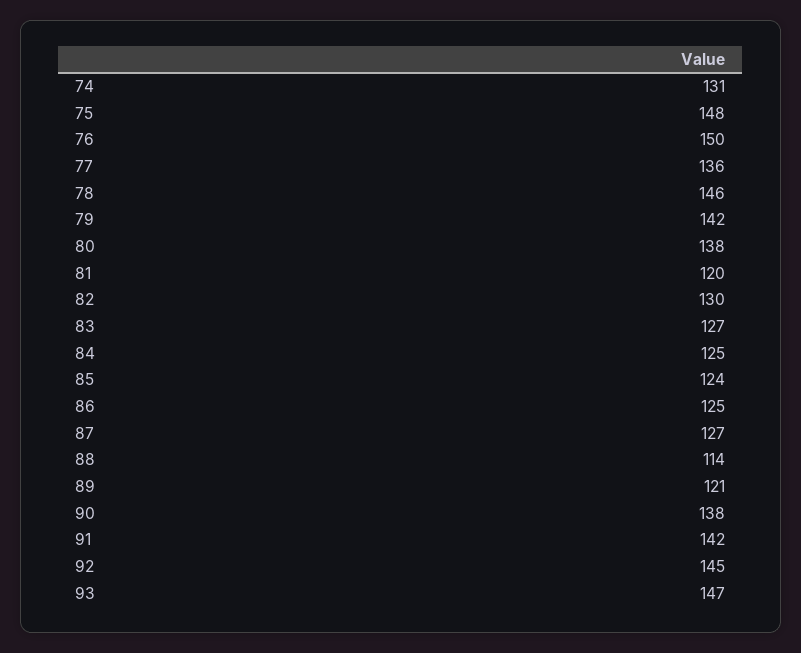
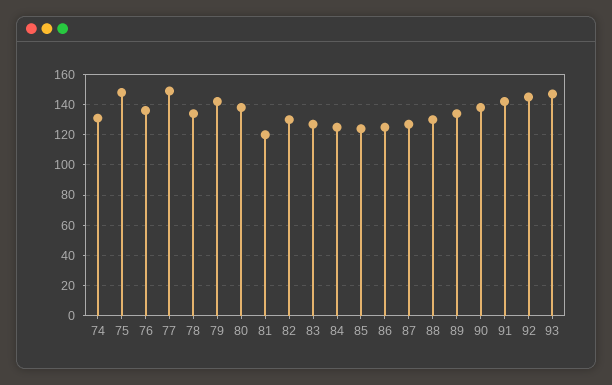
  {
    "74": 131,
    "75": 148,
-   "76": 150,
+   "76": 135,
-   "77": 136,
+   "77": 150,
-   "78": 146,
+   "78": 135,
    "79": 142,
    "80": 138,
    "81": 120,
    "82": 130,
    "83": 127,
    "84": 125,
    "85": 124,
    "86": 125,
    "87": 127,
-   "88": 114,
+   "88": 130,
-   "89": 121,
+   "89": 135,
    "90": 138,
    "91": 142,
    "92": 145,
    "93": 147
  }

